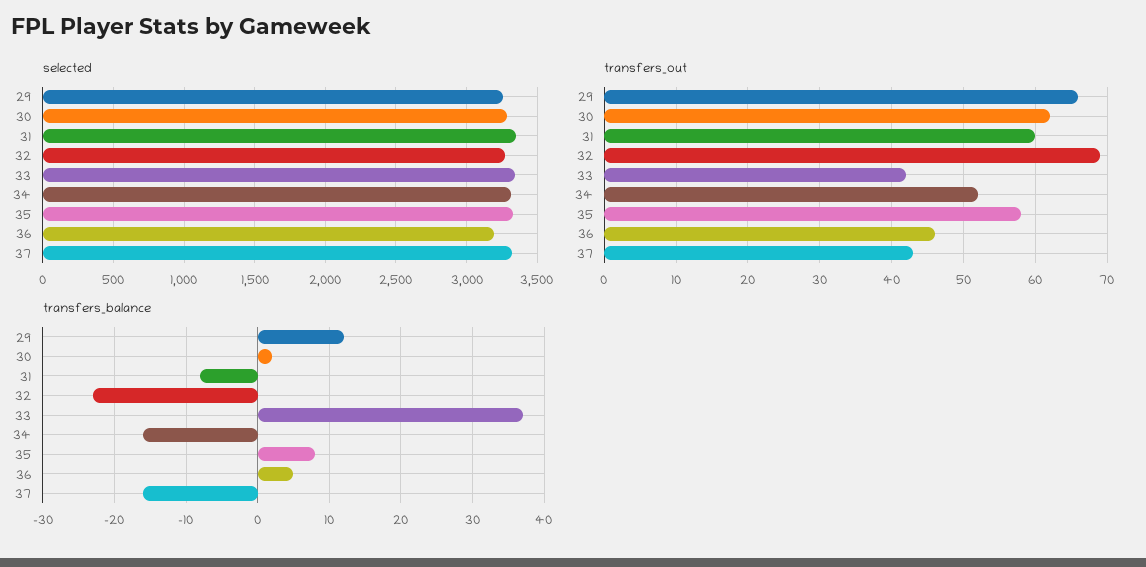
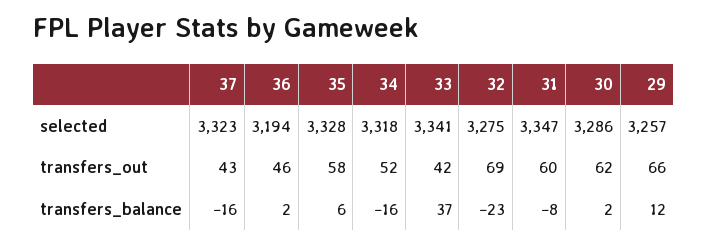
  {
    "selected": {
      "29": 3257,
      "30": 3286,
      "31": 3347,
      "32": 3275,
      "33": 3341,
      "34": 3318,
      "35": 3328,
      "36": 3194,
      "37": 3323
    },
    "transfers_out": {
      "29": 66,
      "30": 62,
      "31": 60,
      "32": 69,
      "33": 42,
      "34": 52,
      "35": 58,
      "36": 46,
      "37": 43
    },
    "transfers_balance": {
      "29": 12,
      "30": 2,
      "31": -8,
      "32": -23,
      "33": 37,
      "34": -16,
-     "35": 8,
+     "35": 6,
-     "36": 5,
+     "36": 2,
      "37": -16
    }
  }

